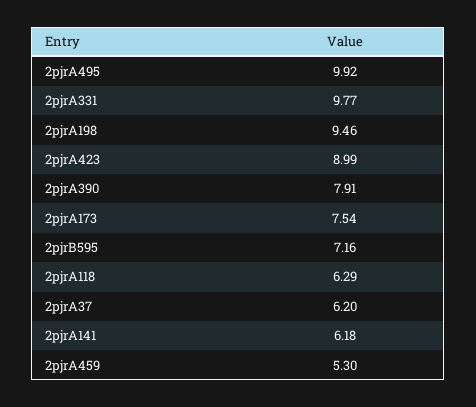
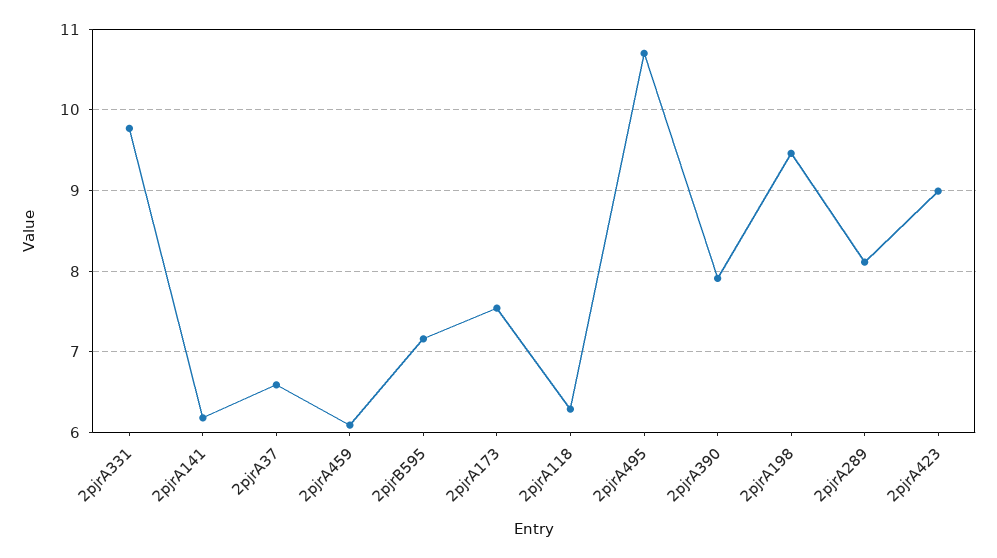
  {
-   "2pjrA495": 9.92,
+   "2pjrA495": 10.7,
    "2pjrA331": 9.77,
    "2pjrA198": 9.46,
    "2pjrA423": 8.99,
    "2pjrA390": 7.91,
    "2pjrA173": 7.54,
    "2pjrB595": 7.16,
    "2pjrA118": 6.29,
-   "2pjrA37": 6.2,
+   "2pjrA37": 6.6,
    "2pjrA141": 6.18,
-   "2pjrA459": 5.3
+   "2pjrA459": 6.1,
+   "2pjrA289": 8.1
  }

